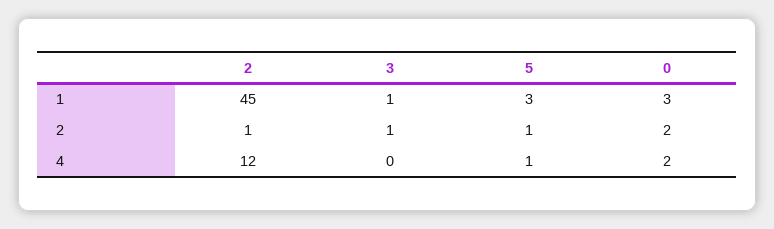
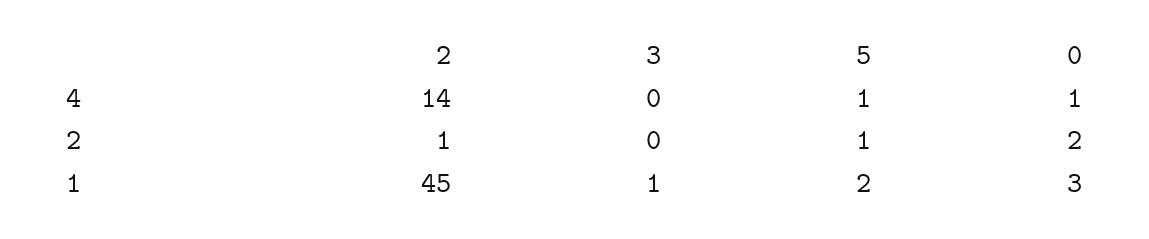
  {
    "2": {
      "1": 45,
      "2": 1,
-     "4": 12
+     "4": 14
    },
    "3": {
      "1": 1,
-     "2": 1,
+     "2": 0,
      "4": 0
    },
    "5": {
-     "1": 3,
+     "1": 2,
      "2": 1,
      "4": 1
    },
    "0": {
      "1": 3,
      "2": 2,
-     "4": 2
+     "4": 1
    }
  }

